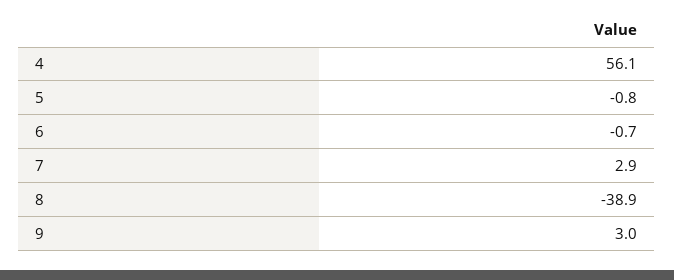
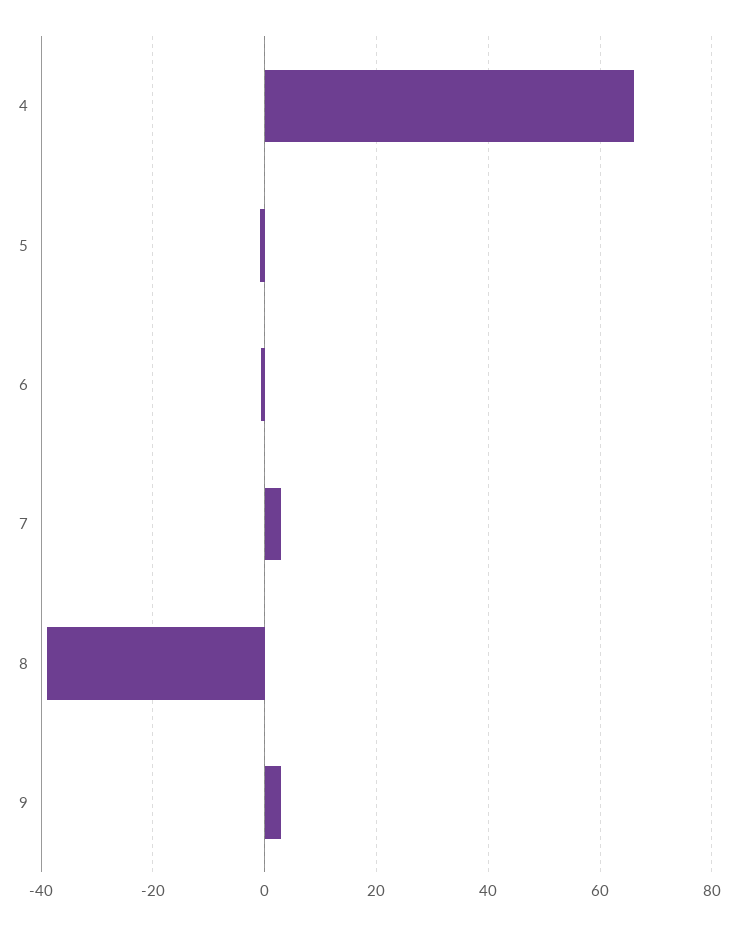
  {
-   "4": 56.1,
+   "4": 66,
    "5": -0.8,
    "6": -0.7,
    "7": 2.9,
    "8": -38.9,
    "9": 3
  }

